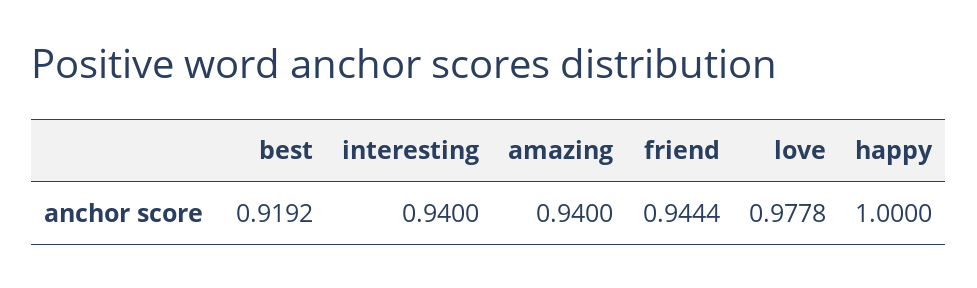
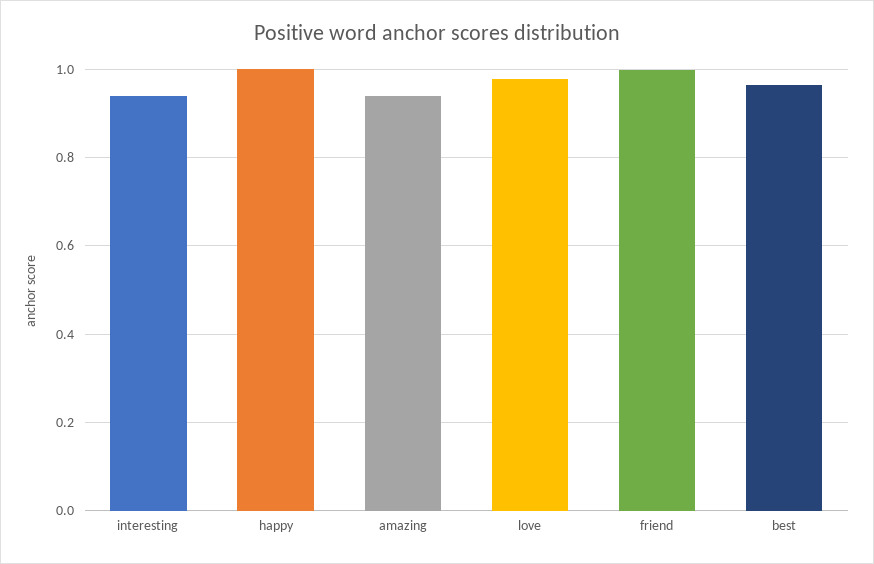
  {
-   "best": 0.9192,
+   "best": 0.96,
    "interesting": 0.94,
    "amazing": 0.94,
-   "friend": 0.9444,
+   "friend": 1,
    "love": 0.9778,
    "happy": 1
  }

